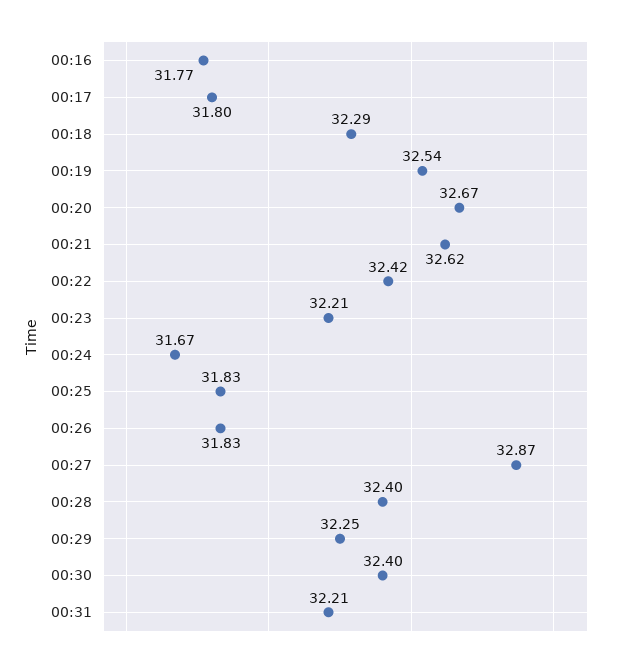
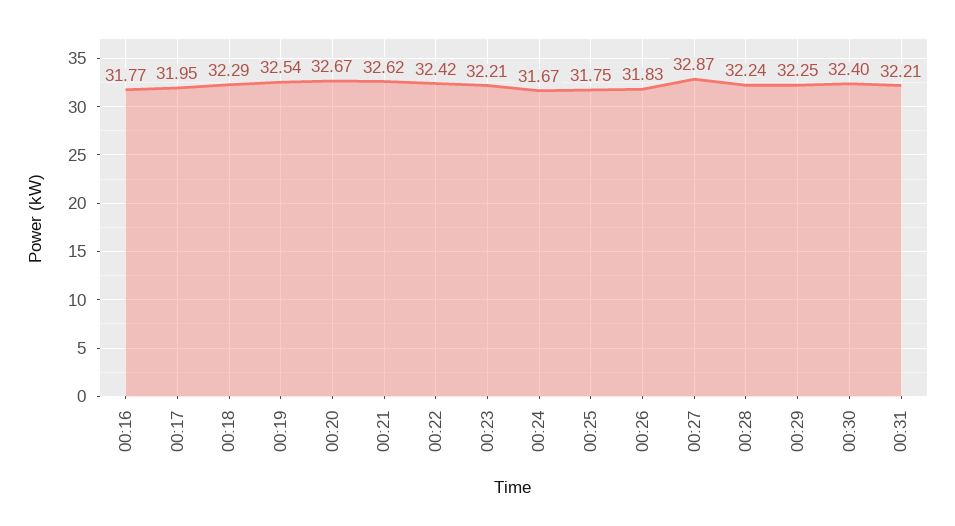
  {
    "00:16": 31.77,
-   "00:17": 31.8,
+   "00:17": 31.95,
    "00:18": 32.29,
    "00:19": 32.54,
    "00:20": 32.67,
    "00:21": 32.62,
    "00:22": 32.42,
    "00:23": 32.21,
    "00:24": 31.67,
-   "00:25": 31.83,
+   "00:25": 31.75,
    "00:26": 31.83,
    "00:27": 32.87,
-   "00:28": 32.4,
+   "00:28": 32.24,
    "00:29": 32.25,
    "00:30": 32.4,
    "00:31": 32.21
  }

